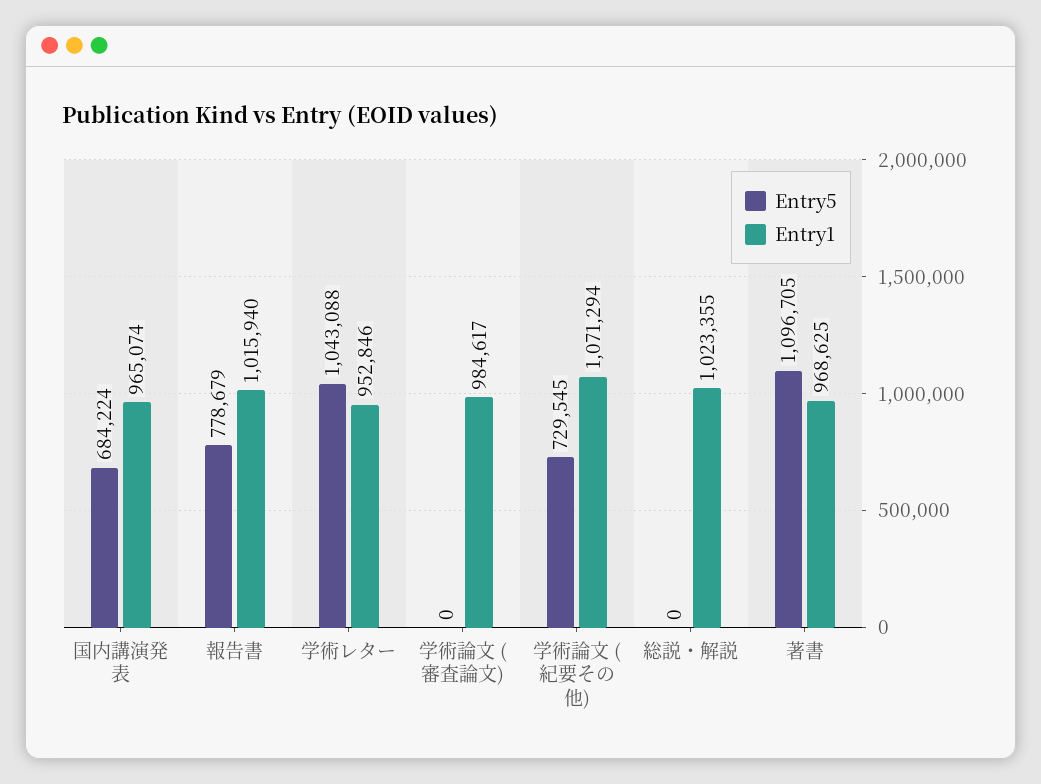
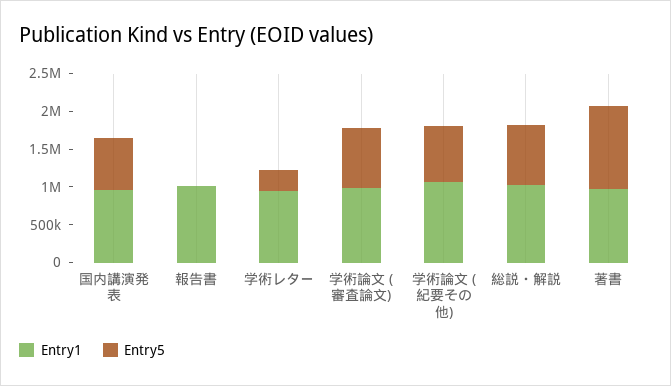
  {
    "Entry5": {
      "国内講演発表": 684224,
-     "報告書": 778679,
+     "報告書": 0,
-     "学術レター": 1043088,
+     "学術レター": 250000,
-     "学術論文 (審査論文)": 0,
+     "学術論文 (審査論文)": 750000,
      "学術論文 (紀要その他)": 729545,
-     "総説・解説": 0,
+     "総説・解説": 750000,
      "著書": 1096705
    },
    "Entry1": {
      "国内講演発表": 965074,
      "報告書": 1015940,
      "学術レター": 952846,
      "学術論文 (審査論文)": 984617,
      "学術論文 (紀要その他)": 1071294,
      "総説・解説": 1023355,
      "著書": 968625
    }
  }

